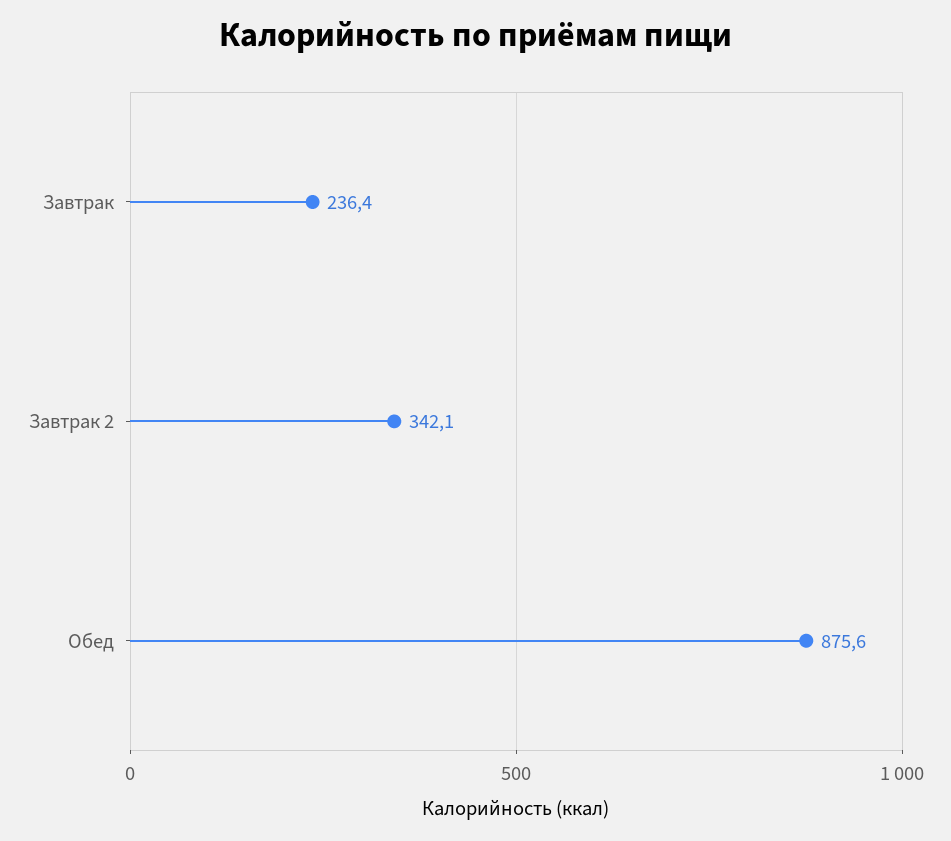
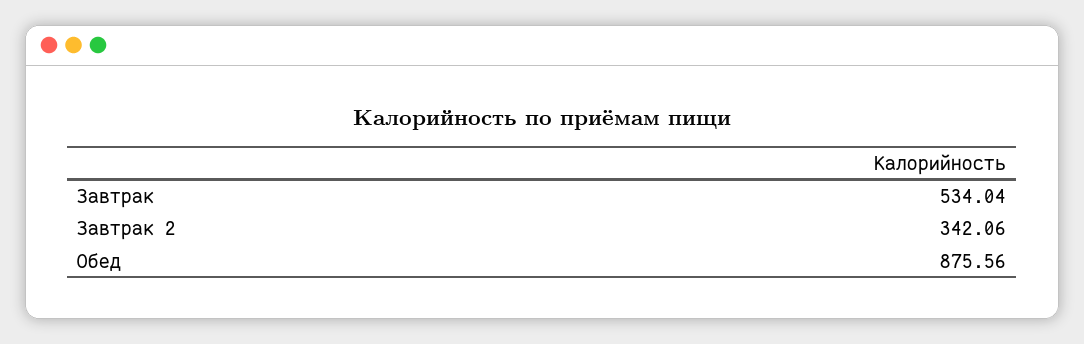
  {
-   "Завтрак": 236.4,
+   "Завтрак": 534.04,
    "Завтрак 2": 342.06,
    "Обед": 875.56
  }

